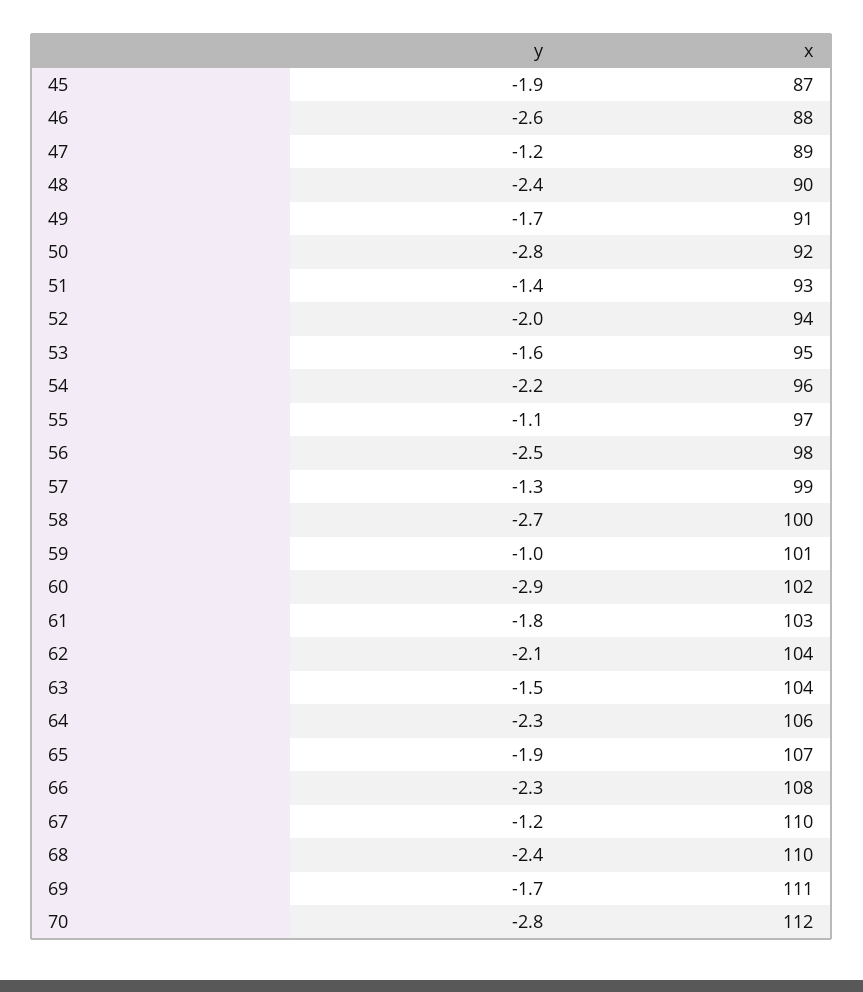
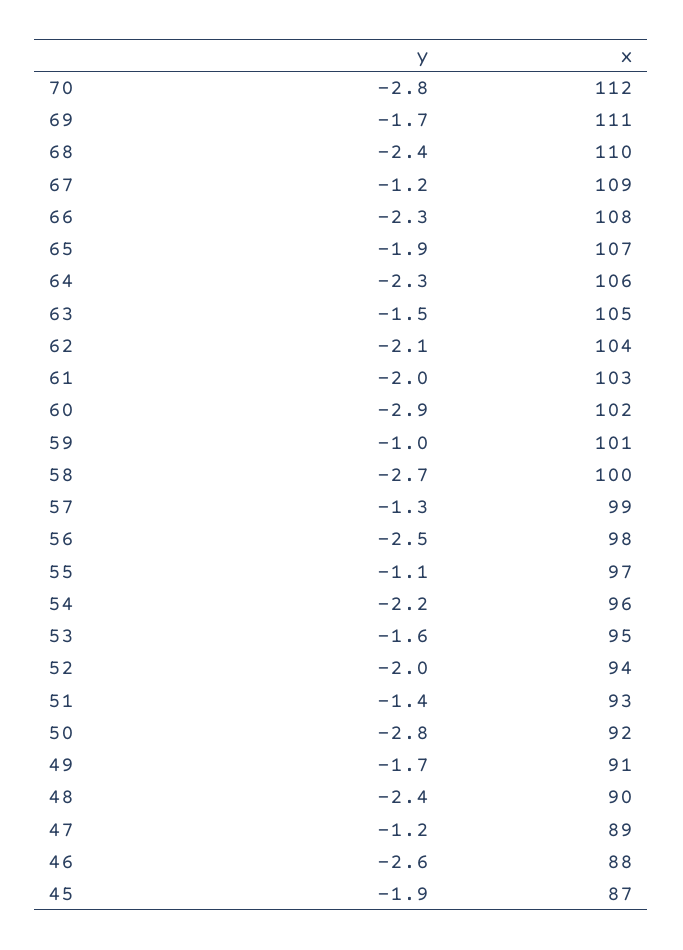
  {
    "y": {
      "45": -1.9,
      "46": -2.6,
      "47": -1.2,
      "48": -2.4,
      "49": -1.7,
      "50": -2.8,
      "51": -1.4,
      "52": -2,
      "53": -1.6,
      "54": -2.2,
      "55": -1.1,
      "56": -2.5,
      "57": -1.3,
      "58": -2.7,
      "59": -1,
      "60": -2.9,
-     "61": -1.8,
+     "61": -2,
      "62": -2.1,
      "63": -1.5,
      "64": -2.3,
      "65": -1.9,
      "66": -2.3,
      "67": -1.2,
      "68": -2.4,
      "69": -1.7,
      "70": -2.8
    },
    "x": {
      "45": 87,
      "46": 88,
      "47": 89,
      "48": 90,
      "49": 91,
      "50": 92,
      "51": 93,
      "52": 94,
      "53": 95,
      "54": 96,
      "55": 97,
      "56": 98,
      "57": 99,
      "58": 100,
      "59": 101,
      "60": 102,
      "61": 103,
      "62": 104,
-     "63": 104,
+     "63": 105,
      "64": 106,
      "65": 107,
      "66": 108,
-     "67": 110,
+     "67": 109,
      "68": 110,
      "69": 111,
      "70": 112
    }
  }

